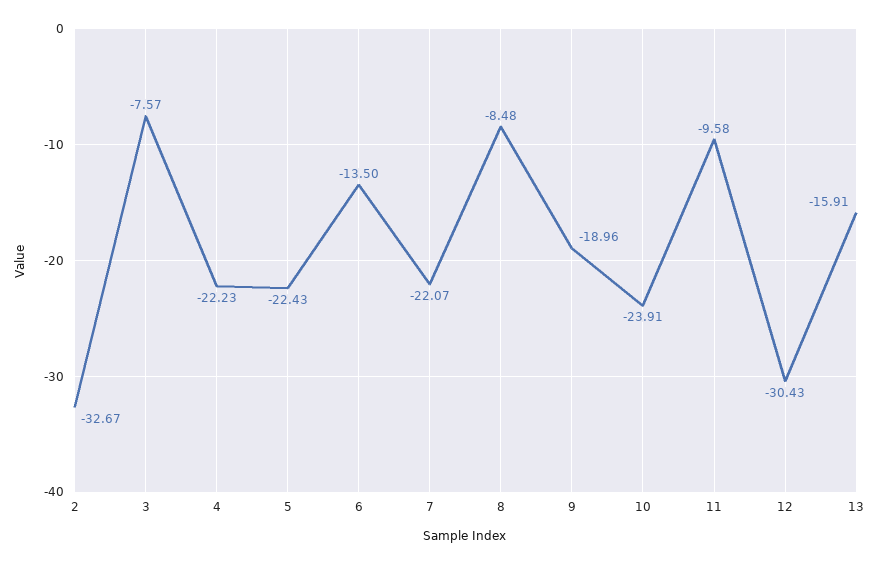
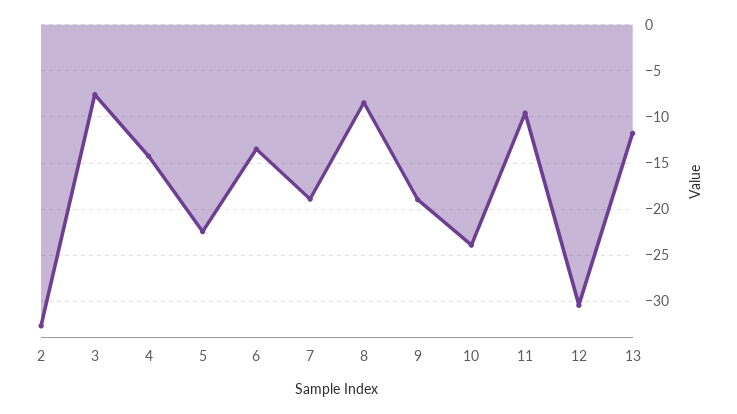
  {
    "2": -32.67,
    "3": -7.57,
-   "4": -22.23,
+   "4": -14,
    "5": -22.43,
    "6": -13.5,
-   "7": -22.07,
+   "7": -19,
    "8": -8.48,
    "9": -18.96,
    "10": -23.91,
    "11": -9.58,
    "12": -30.43,
-   "13": -15.91
+   "13": -12
  }

